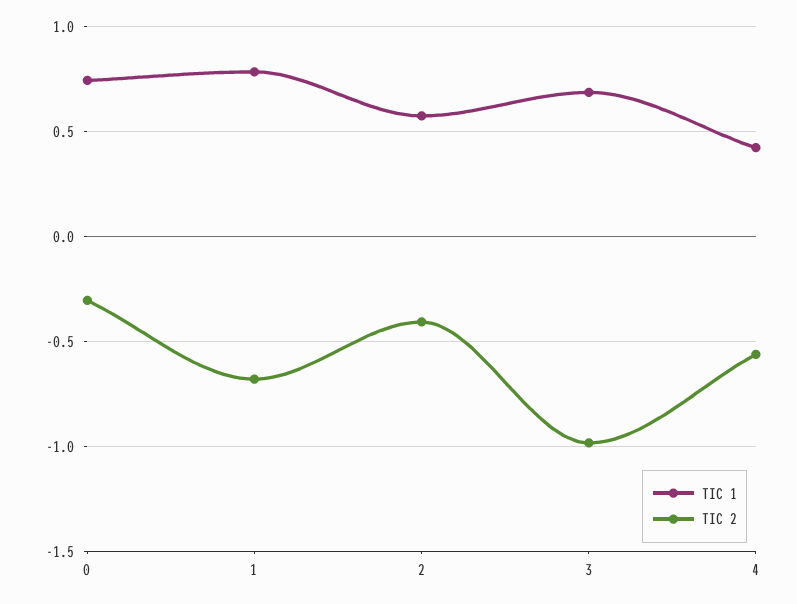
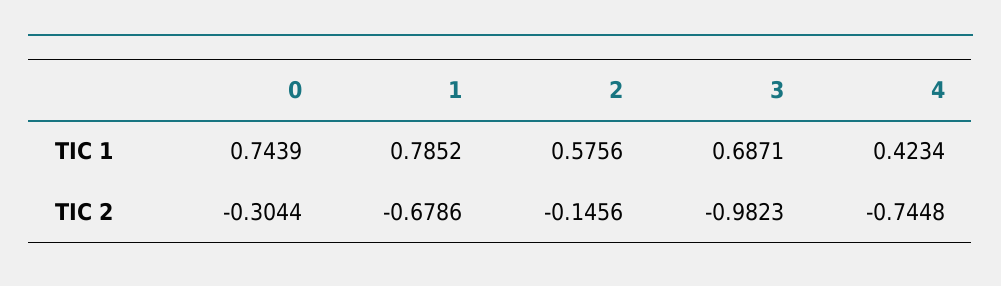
  {
    "TIC 1": {
      "0": 0.7439,
      "1": 0.7852,
      "2": 0.5756,
      "3": 0.6871,
      "4": 0.4234
    },
    "TIC 2": {
      "0": -0.3044,
      "1": -0.6786,
-     "2": -0.4,
+     "2": -0.1456,
      "3": -0.9823,
-     "4": -0.55
+     "4": -0.7448
    }
  }

